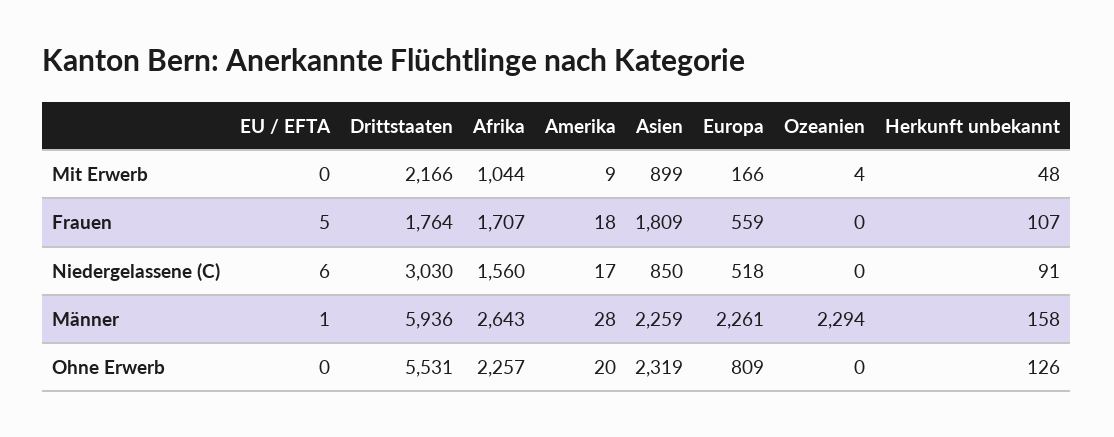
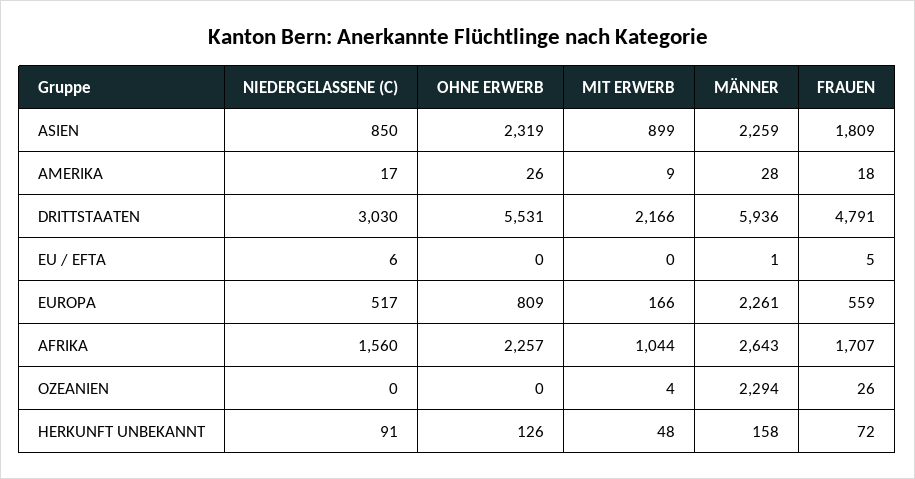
  {
    "EU / EFTA": {
      "Mit Erwerb": 0,
      "Frauen": 5,
      "Niedergelassene (C)": 6,
      "Männer": 1,
      "Ohne Erwerb": 0
    },
    "Drittstaaten": {
      "Mit Erwerb": 2166,
-     "Frauen": 1764,
+     "Frauen": 4791,
      "Niedergelassene (C)": 3030,
      "Männer": 5936,
      "Ohne Erwerb": 5531
    },
    "Afrika": {
      "Mit Erwerb": 1044,
      "Frauen": 1707,
      "Niedergelassene (C)": 1560,
      "Männer": 2643,
      "Ohne Erwerb": 2257
    },
    "Amerika": {
      "Mit Erwerb": 9,
      "Frauen": 18,
      "Niedergelassene (C)": 17,
      "Männer": 28,
-     "Ohne Erwerb": 20
+     "Ohne Erwerb": 26
    },
    "Asien": {
      "Mit Erwerb": 899,
      "Frauen": 1809,
      "Niedergelassene (C)": 850,
      "Männer": 2259,
      "Ohne Erwerb": 2319
    },
    "Europa": {
      "Mit Erwerb": 166,
      "Frauen": 559,
-     "Niedergelassene (C)": 518,
+     "Niedergelassene (C)": 517,
      "Männer": 2261,
      "Ohne Erwerb": 809
    },
    "Ozeanien": {
      "Mit Erwerb": 4,
-     "Frauen": 0,
+     "Frauen": 26,
      "Niedergelassene (C)": 0,
      "Männer": 2294,
      "Ohne Erwerb": 0
    },
    "Herkunft unbekannt": {
      "Mit Erwerb": 48,
-     "Frauen": 107,
+     "Frauen": 72,
      "Niedergelassene (C)": 91,
      "Männer": 158,
      "Ohne Erwerb": 126
    }
  }

